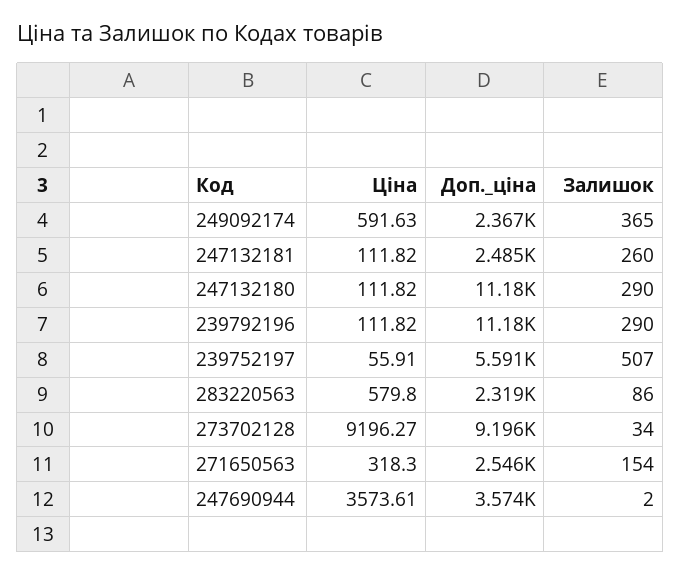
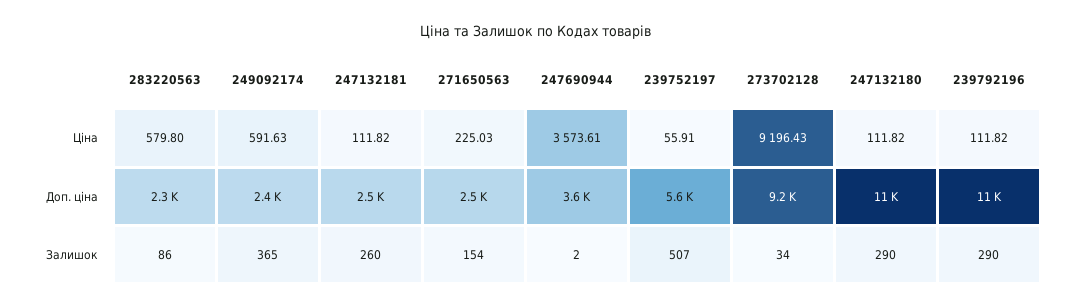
  {
    "Ціна": {
      "249092174": 591.63,
      "247132181": 111.82,
      "247132180": 111.82,
      "239792196": 111.82,
      "239752197": 55.91,
      "283220563": 579.8,
-     "273702128": 9196.27,
+     "273702128": 9196.43,
-     "271650563": 318.3,
+     "271650563": 225.03,
      "247690944": 3573.61
    },
    "Доп._ціна": {
      "249092174": 2367,
      "247132181": 2485,
      "247132180": 11180,
      "239792196": 11180,
      "239752197": 5591,
      "283220563": 2319,
      "273702128": 9196,
      "271650563": 2546,
      "247690944": 3574
    },
    "Залишок": {
      "249092174": 365,
      "247132181": 260,
      "247132180": 290,
      "239792196": 290,
      "239752197": 507,
      "283220563": 86,
      "273702128": 34,
      "271650563": 154,
      "247690944": 2
    }
  }

